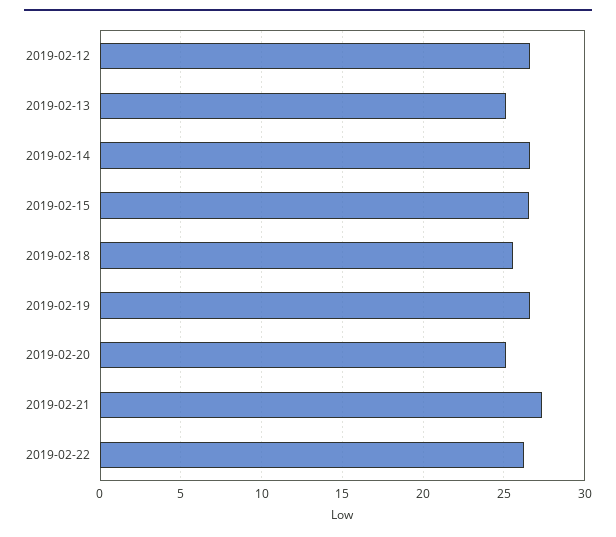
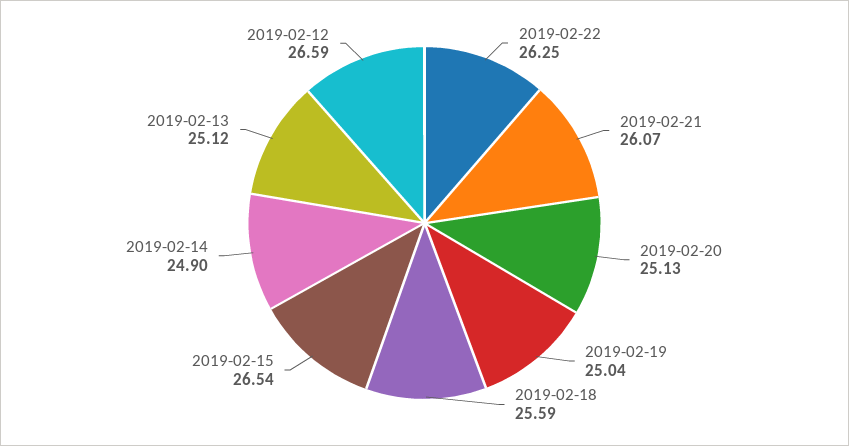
  {
    "2019-02-12": 26.59,
    "2019-02-13": 25.12,
-   "2019-02-14": 26.5,
+   "2019-02-14": 24.9,
    "2019-02-15": 26.54,
    "2019-02-18": 25.59,
-   "2019-02-19": 26.5,
+   "2019-02-19": 25.04,
    "2019-02-20": 25.13,
-   "2019-02-21": 27.5,
+   "2019-02-21": 26.07,
    "2019-02-22": 26.25
  }

